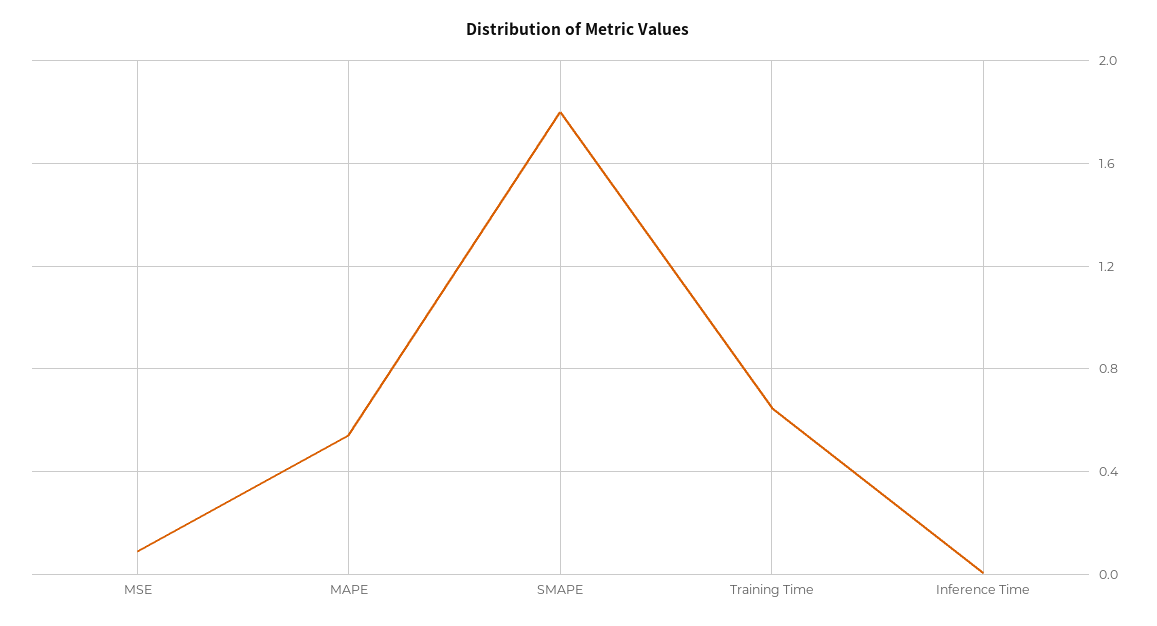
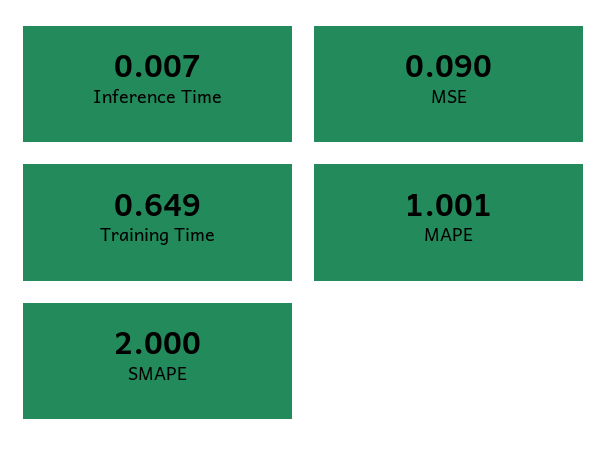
  {
    "MSE": 0.09,
-   "MAPE": 0.55,
+   "MAPE": 1.001,
-   "SMAPE": 1.8,
+   "SMAPE": 2,
    "Training Time": 0.649,
    "Inference Time": 0.007
  }

